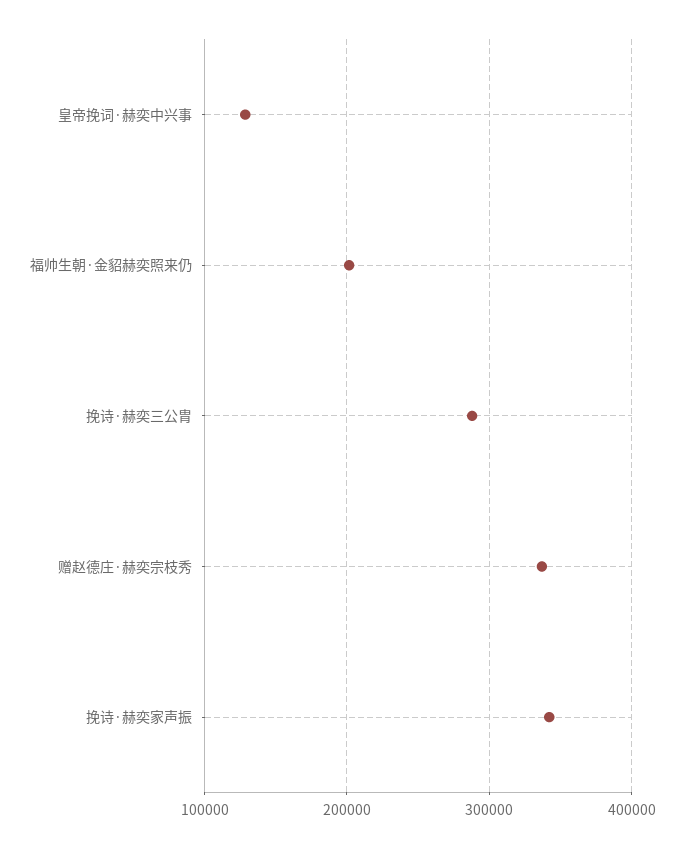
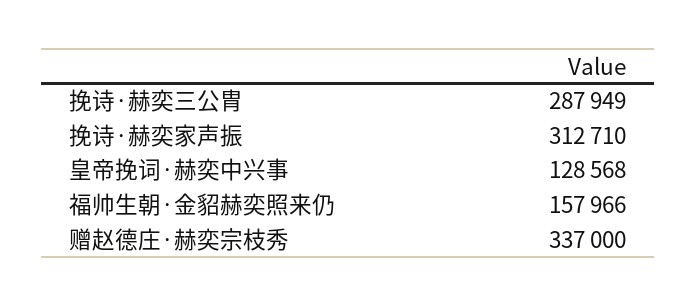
  {
    "皇帝挽词·赫奕中兴事": 128568,
-   "福帅生朝·金貂赫奕照来仍": 200000,
+   "福帅生朝·金貂赫奕照来仍": 157966,
    "挽诗·赫奕三公胄": 287949,
    "赠赵德庄·赫奕宗枝秀": 337000,
-   "挽诗·赫奕家声振": 340000
+   "挽诗·赫奕家声振": 312710
  }

